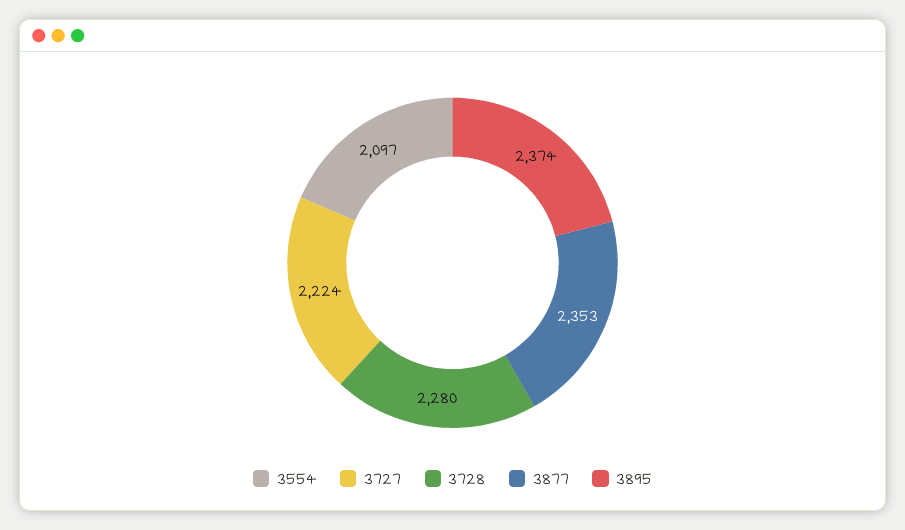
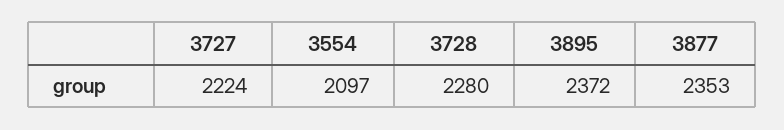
  {
    "3554": 2097,
    "3727": 2224,
    "3728": 2280,
    "3877": 2353,
-   "3895": 2374
+   "3895": 2372
  }

